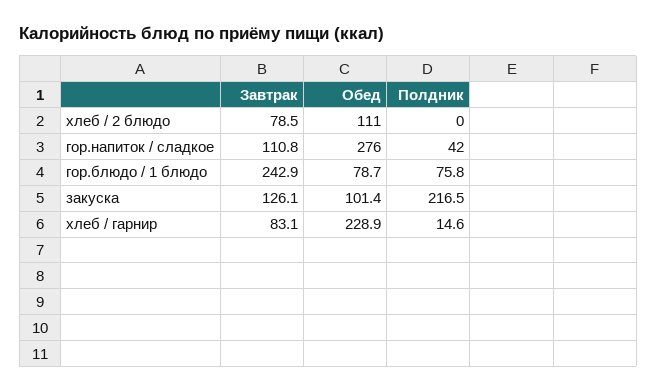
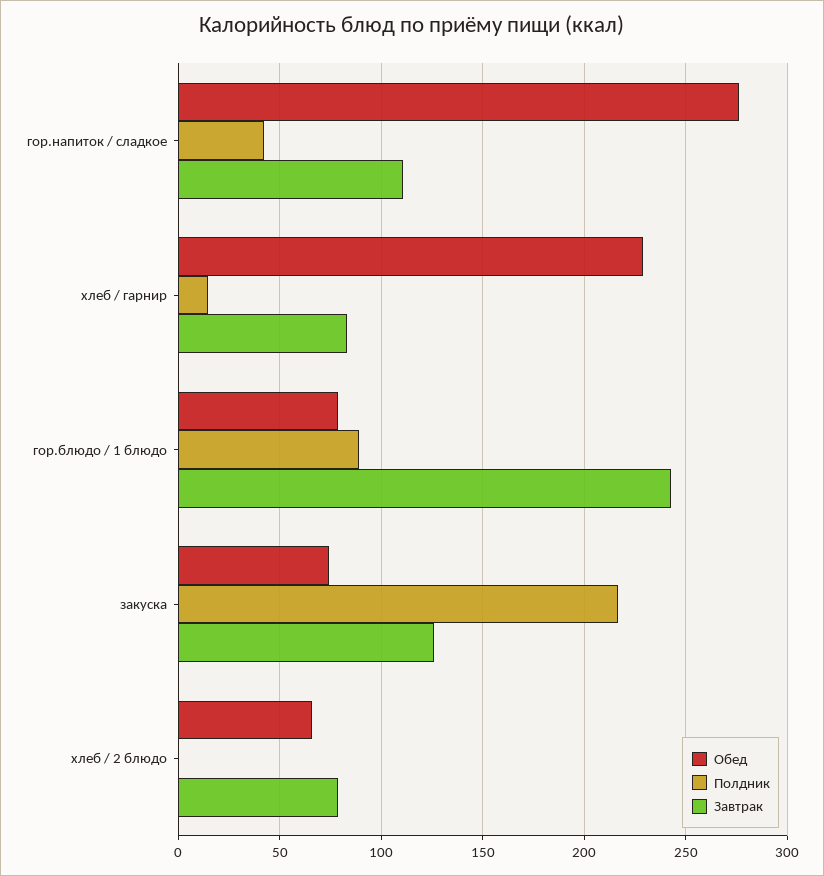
  {
    "Завтрак": {
      "хлеб / 2 блюдо": 78.5,
      "гор.напиток / сладкое": 110.8,
      "гор.блюдо / 1 блюдо": 242.9,
      "закуска": 126.1,
      "хлеб / гарнир": 83.1
    },
    "Обед": {
-     "хлеб / 2 блюдо": 111,
+     "хлеб / 2 блюдо": 65,
      "гор.напиток / сладкое": 276,
      "гор.блюдо / 1 блюдо": 78.7,
-     "закуска": 101.4,
+     "закуска": 75,
      "хлеб / гарнир": 228.9
    },
    "Полдник": {
      "хлеб / 2 блюдо": 0,
      "гор.напиток / сладкое": 42,
-     "гор.блюдо / 1 блюдо": 75.8,
+     "гор.блюдо / 1 блюдо": 90,
      "закуска": 216.5,
      "хлеб / гарнир": 14.6
    }
  }

